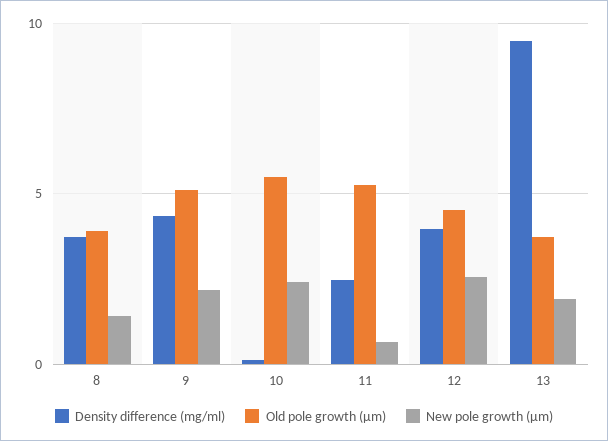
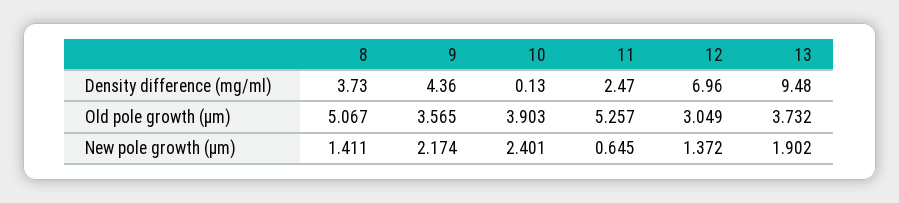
  {
    "Density difference (mg/ml)": {
      "8": 3.73,
      "9": 4.36,
      "10": 0.13,
      "11": 2.47,
-     "12": 4,
+     "12": 6.96,
      "13": 9.48
    },
    "Old pole growth (µm)": {
-     "8": 4,
+     "8": 5.067,
-     "9": 5,
+     "9": 3.565,
-     "10": 5.5,
+     "10": 3.903,
      "11": 5.257,
-     "12": 4.5,
+     "12": 3.049,
      "13": 3.732
    },
    "New pole growth (µm)": {
      "8": 1.411,
      "9": 2.174,
      "10": 2.401,
      "11": 0.645,
-     "12": 2.5,
+     "12": 1.372,
      "13": 1.902
    }
  }

